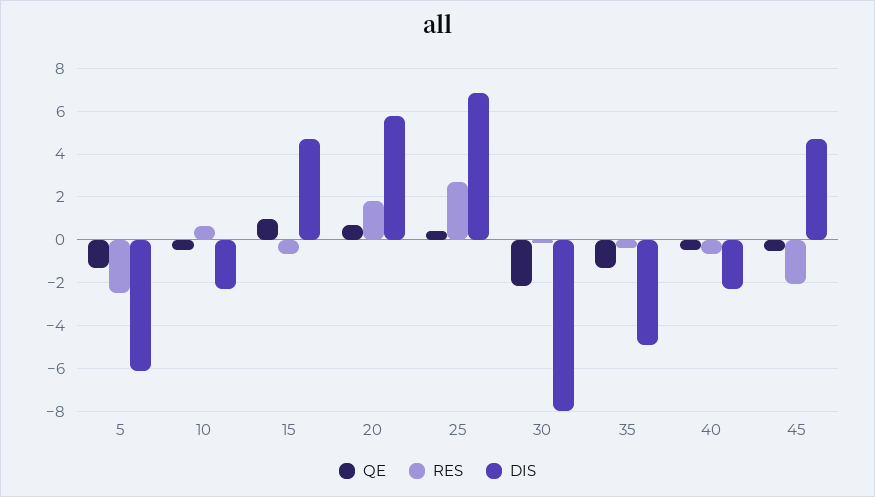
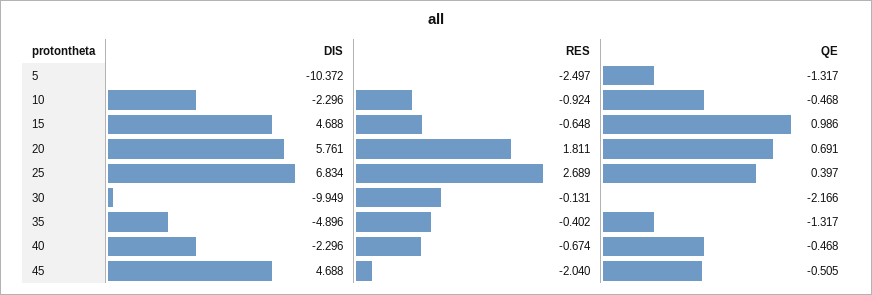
  {
    "QE": {
      "5": -1.317,
      "10": -0.468,
      "15": 0.986,
      "20": 0.691,
      "25": 0.397,
      "30": -2.166,
      "35": -1.317,
      "40": -0.468,
      "45": -0.505
    },
    "RES": {
      "5": -2.497,
-     "10": 0.5,
+     "10": -0.924,
      "15": -0.648,
      "20": 1.811,
      "25": 2.689,
      "30": -0.131,
      "35": -0.402,
      "40": -0.674,
      "45": -2.04
    },
    "DIS": {
-     "5": -6,
+     "5": -10.372,
      "10": -2.296,
      "15": 4.688,
      "20": 5.761,
      "25": 6.834,
-     "30": -8,
+     "30": -9.949,
      "35": -4.896,
      "40": -2.296,
      "45": 4.688
    }
  }

